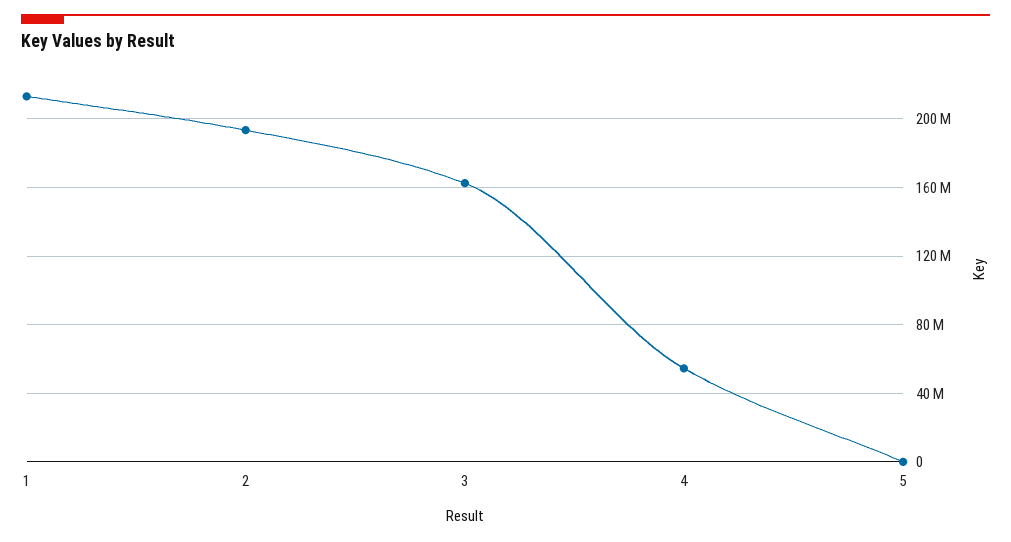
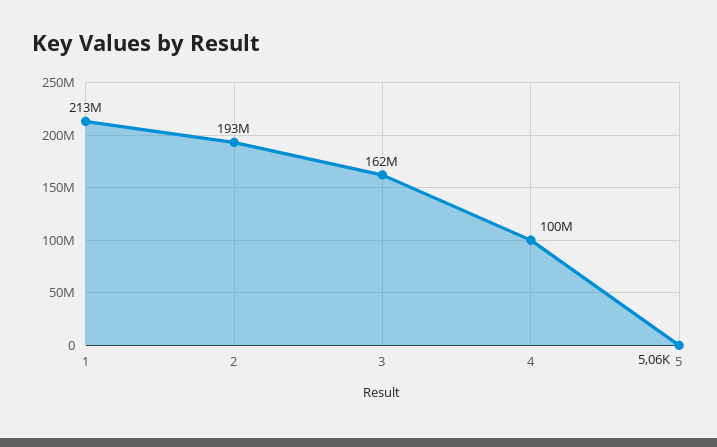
  {
    "1": 213000000,
    "2": 193000000,
    "3": 162000000,
-   "4": 55000000,
+   "4": 100000000,
    "5": 5060
  }

